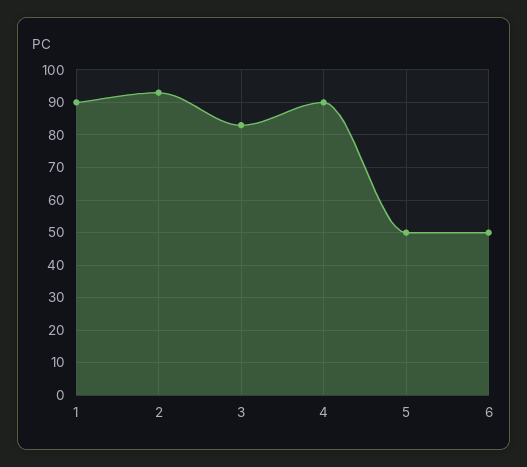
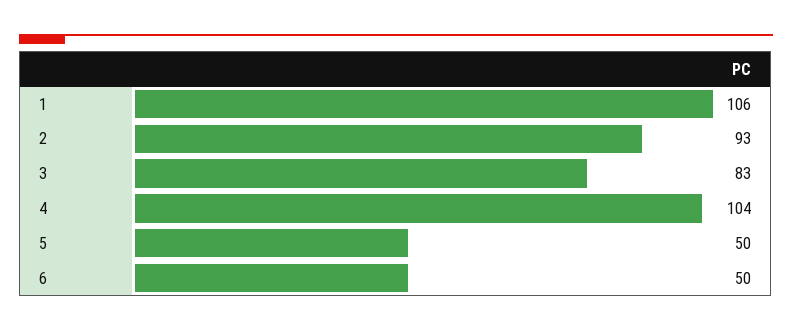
  {
-   "1": 90,
+   "1": 106,
    "2": 93,
    "3": 83,
-   "4": 90,
+   "4": 104,
    "5": 50,
    "6": 50
  }

